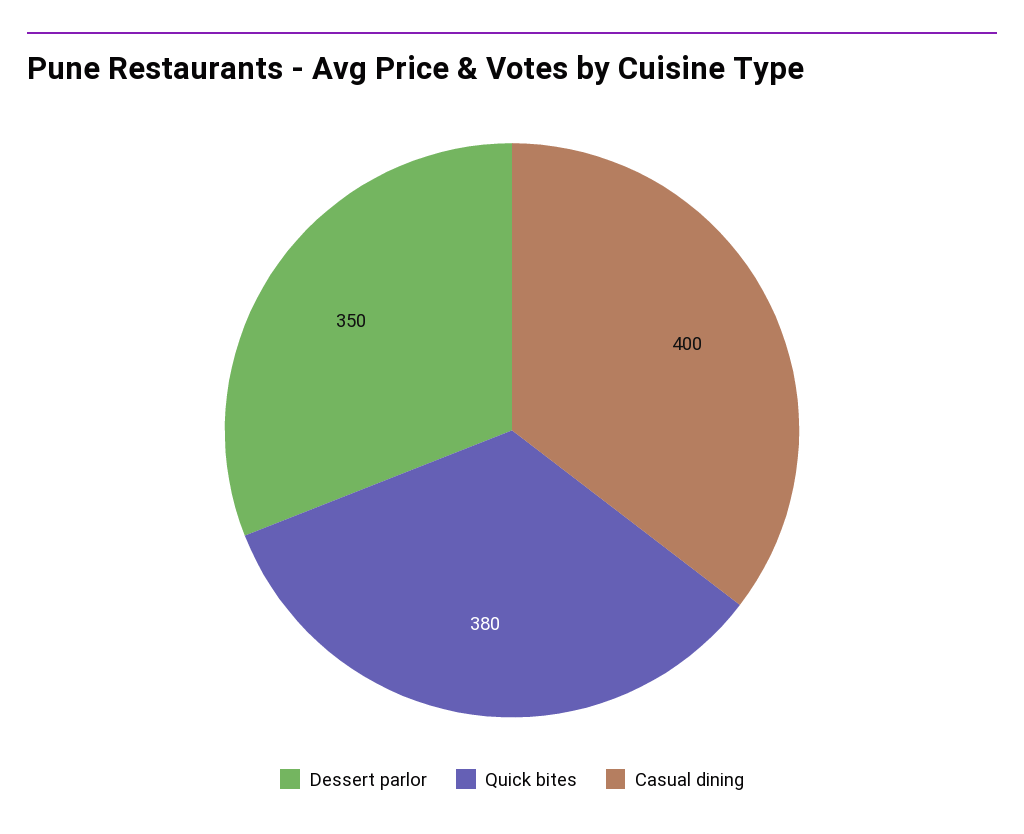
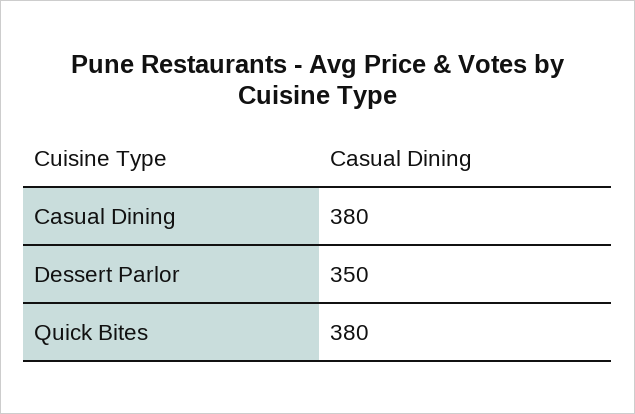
  {
    "Dessert parlor": 350,
    "Quick bites": 380,
-   "Casual dining": 400
+   "Casual dining": 380
  }

